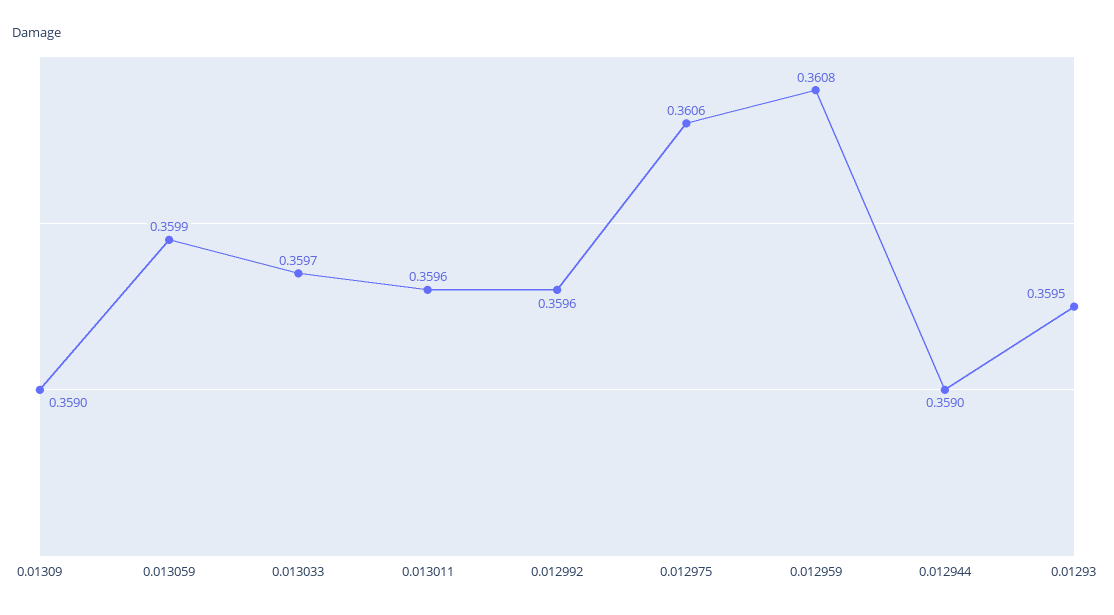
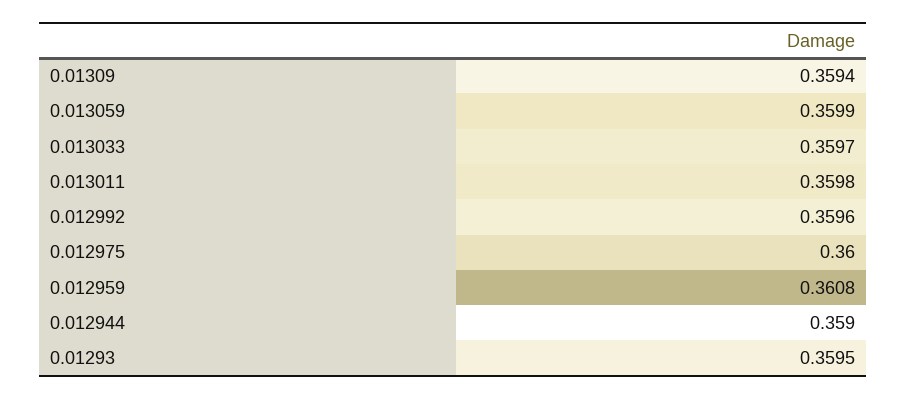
  {
-   "0.01309": 0.359,
+   "0.01309": 0.3594,
    "0.013059": 0.3599,
    "0.013033": 0.3597,
-   "0.013011": 0.3596,
+   "0.013011": 0.3598,
    "0.012992": 0.3596,
-   "0.012975": 0.3606,
+   "0.012975": 0.36,
    "0.012959": 0.3608,
    "0.012944": 0.359,
    "0.01293": 0.3595
  }

